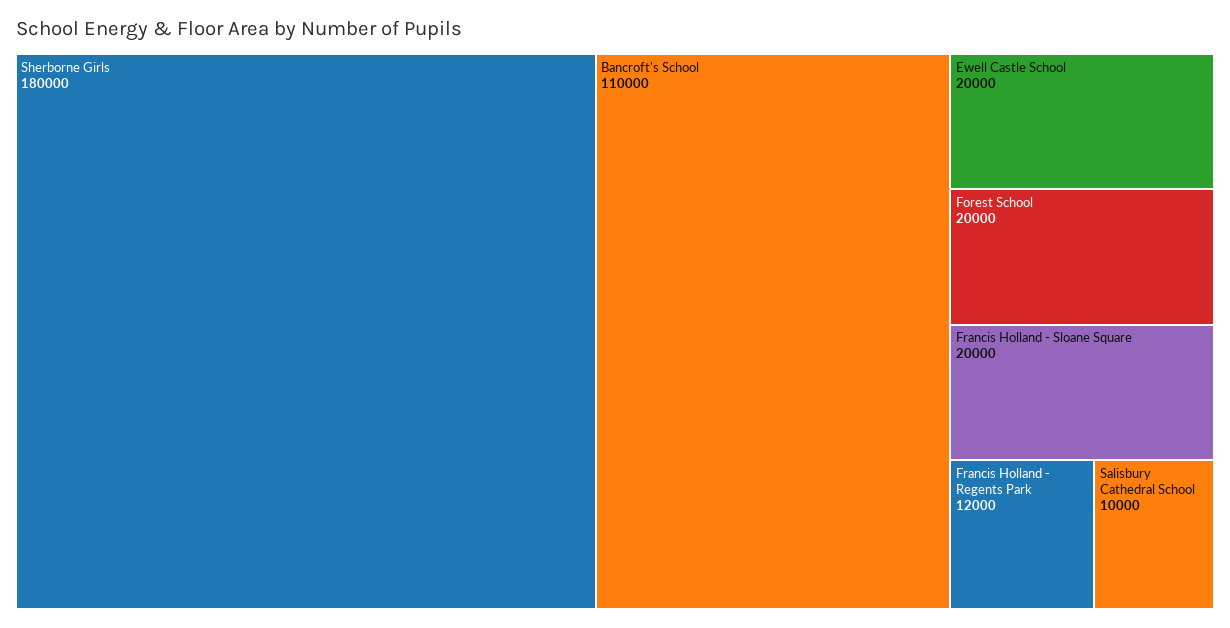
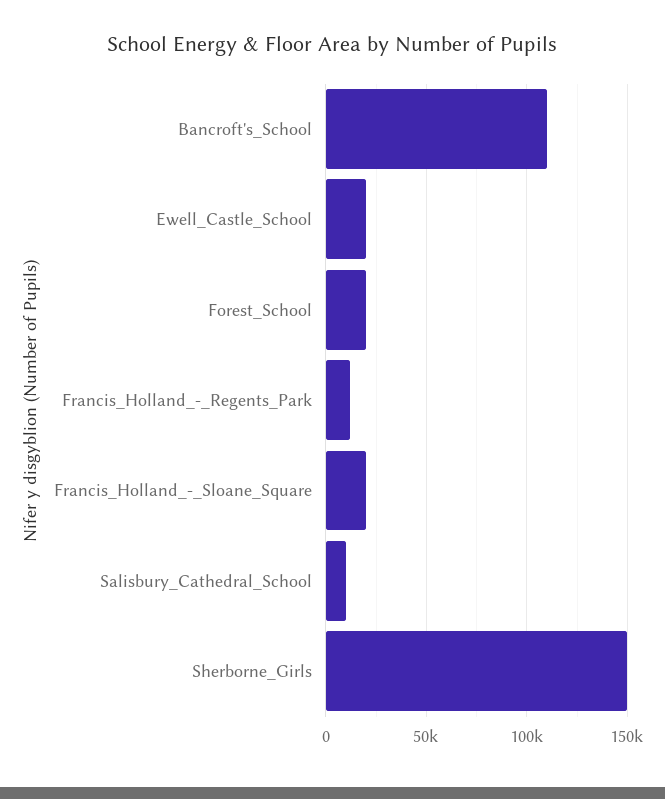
  {
-   "Sherborne Girls": 180000,
+   "Sherborne Girls": 150000,
    "Bancroft's School": 110000,
    "Ewell Castle School": 20000,
    "Forest School": 20000,
    "Francis Holland - Sloane Square": 20000,
    "Francis Holland - Regents Park": 12000,
    "Salisbury Cathedral School": 10000
  }

